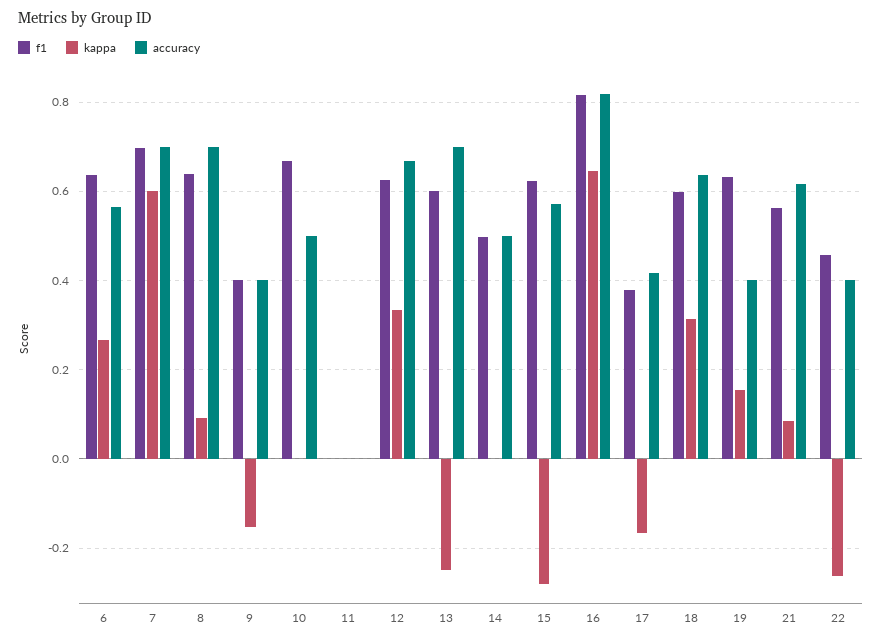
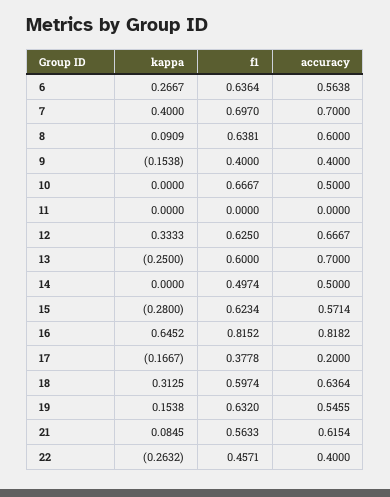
  {
    "f1": {
      "6": 0.6364,
      "7": 0.697,
      "8": 0.6381,
      "9": 0.4,
      "10": 0.6667,
      "11": 0,
      "12": 0.625,
      "13": 0.6,
      "14": 0.4974,
      "15": 0.6234,
      "16": 0.8152,
      "17": 0.3778,
      "18": 0.5974,
      "19": 0.632,
      "21": 0.5633,
      "22": 0.4571
    },
    "kappa": {
      "6": 0.2667,
-     "7": 0.6,
+     "7": 0.4,
      "8": 0.0909,
      "9": -0.1538,
      "10": 0,
      "11": 0,
      "12": 0.3333,
      "13": -0.25,
      "14": 0,
      "15": -0.28,
      "16": 0.6452,
      "17": -0.1667,
      "18": 0.3125,
      "19": 0.1538,
      "21": 0.0845,
      "22": -0.2632
    },
    "accuracy": {
      "6": 0.5638,
      "7": 0.7,
-     "8": 0.7,
+     "8": 0.6,
      "9": 0.4,
      "10": 0.5,
      "11": 0,
      "12": 0.6667,
      "13": 0.7,
      "14": 0.5,
      "15": 0.5714,
      "16": 0.8182,
-     "17": 0.42,
+     "17": 0.2,
      "18": 0.6364,
-     "19": 0.4,
+     "19": 0.5455,
      "21": 0.6154,
      "22": 0.4
    }
  }

